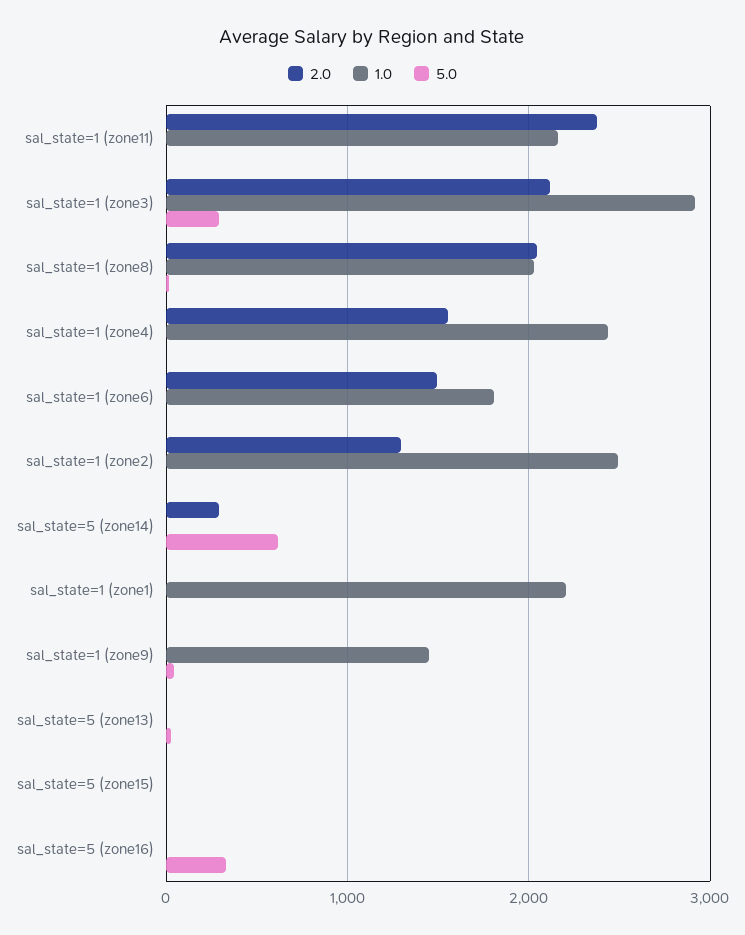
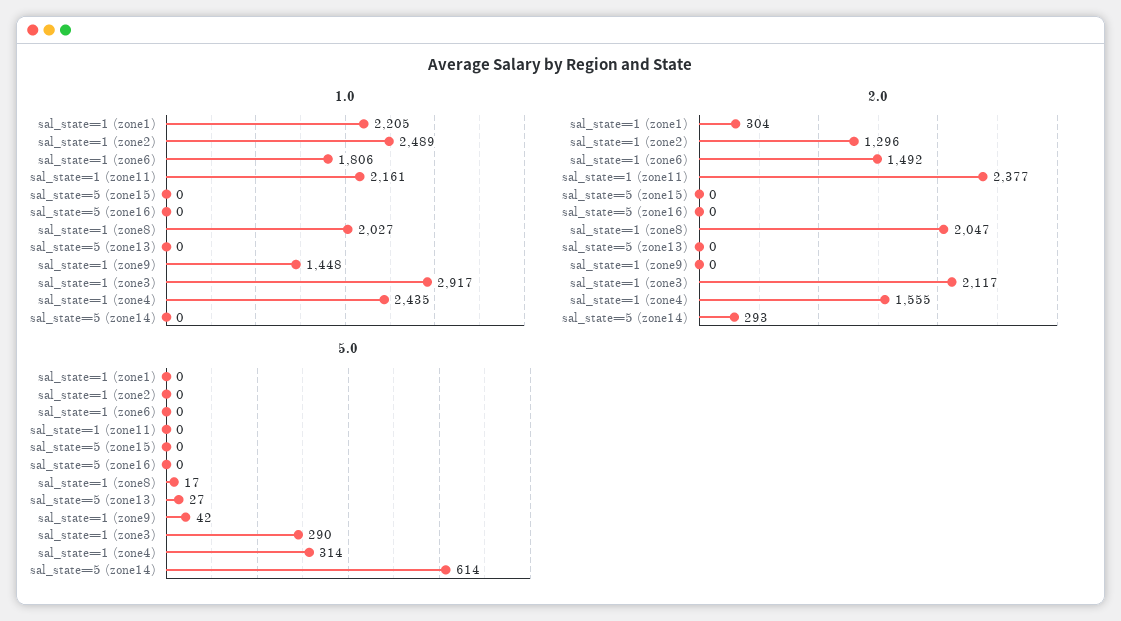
  {
    "2.0": {
      "sal_state=1 (zone11)": 2377,
      "sal_state=1 (zone3)": 2117,
      "sal_state=1 (zone8)": 2047,
      "sal_state=1 (zone4)": 1555,
      "sal_state=1 (zone6)": 1492,
      "sal_state=1 (zone2)": 1296,
      "sal_state=5 (zone14)": 293,
-     "sal_state=1 (zone1)": 0,
+     "sal_state=1 (zone1)": 304,
      "sal_state=1 (zone9)": 0,
      "sal_state=5 (zone13)": 0,
      "sal_state=5 (zone15)": 0,
      "sal_state=5 (zone16)": 0
    },
    "1.0": {
      "sal_state=1 (zone11)": 2161,
      "sal_state=1 (zone3)": 2917,
      "sal_state=1 (zone8)": 2027,
      "sal_state=1 (zone4)": 2435,
      "sal_state=1 (zone6)": 1806,
      "sal_state=1 (zone2)": 2489,
      "sal_state=5 (zone14)": 0,
      "sal_state=1 (zone1)": 2205,
      "sal_state=1 (zone9)": 1448,
      "sal_state=5 (zone13)": 0,
      "sal_state=5 (zone15)": 0,
      "sal_state=5 (zone16)": 0
    },
    "5.0": {
      "sal_state=1 (zone11)": 0,
      "sal_state=1 (zone3)": 290,
      "sal_state=1 (zone8)": 17,
-     "sal_state=1 (zone4)": 0,
+     "sal_state=1 (zone4)": 314,
      "sal_state=1 (zone6)": 0,
      "sal_state=1 (zone2)": 0,
      "sal_state=5 (zone14)": 614,
      "sal_state=1 (zone1)": 0,
      "sal_state=1 (zone9)": 42,
      "sal_state=5 (zone13)": 27,
      "sal_state=5 (zone15)": 0,
-     "sal_state=5 (zone16)": 300
+     "sal_state=5 (zone16)": 0
    }
  }

